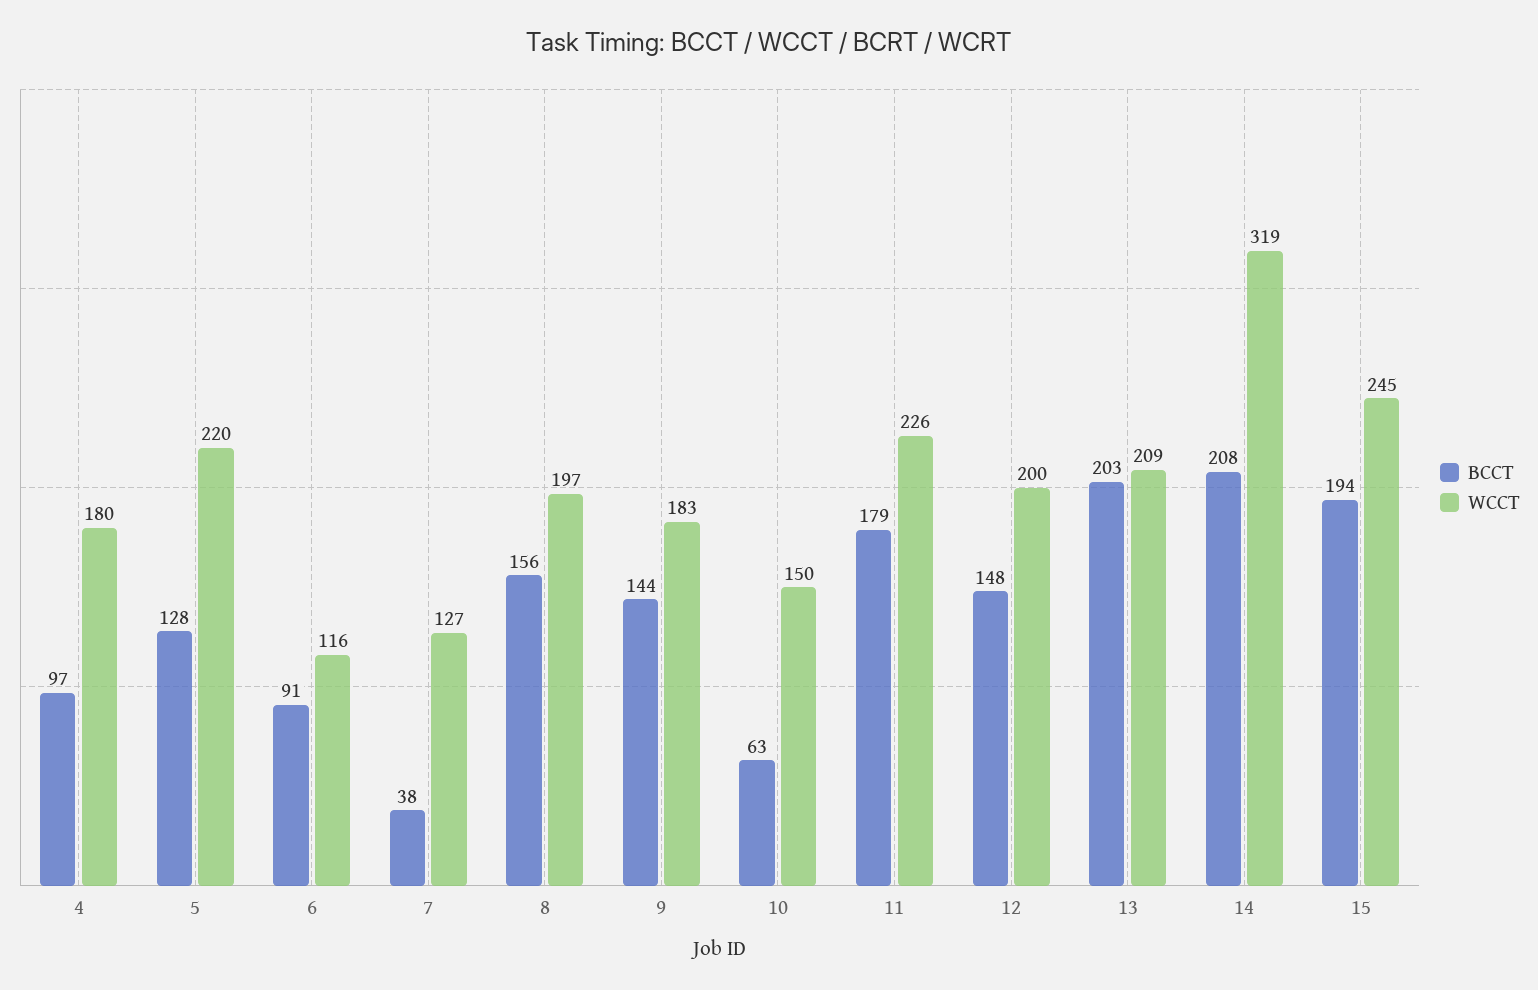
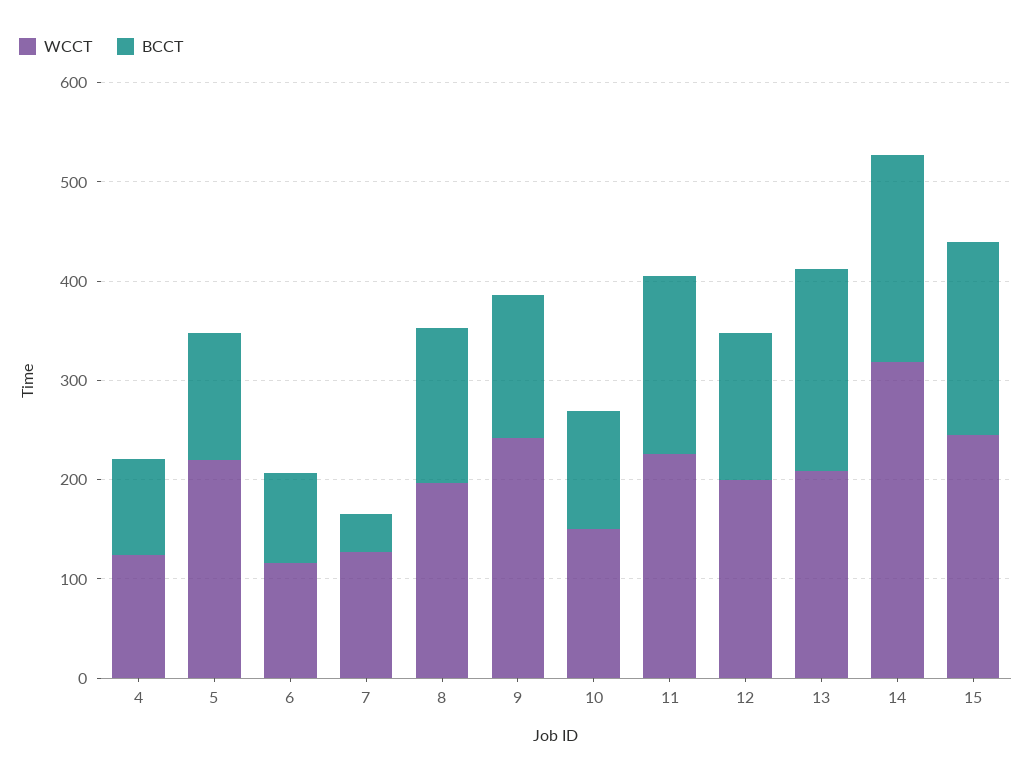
  {
    "BCCT": {
      "4": 97,
      "5": 128,
      "6": 91,
      "7": 38,
      "8": 156,
      "9": 144,
-     "10": 63,
+     "10": 120,
      "11": 179,
      "12": 148,
      "13": 203,
      "14": 208,
      "15": 194
    },
    "WCCT": {
-     "4": 180,
+     "4": 120,
      "5": 220,
      "6": 116,
      "7": 127,
      "8": 197,
-     "9": 183,
+     "9": 240,
      "10": 150,
      "11": 226,
      "12": 200,
      "13": 209,
      "14": 319,
      "15": 245
    }
  }

